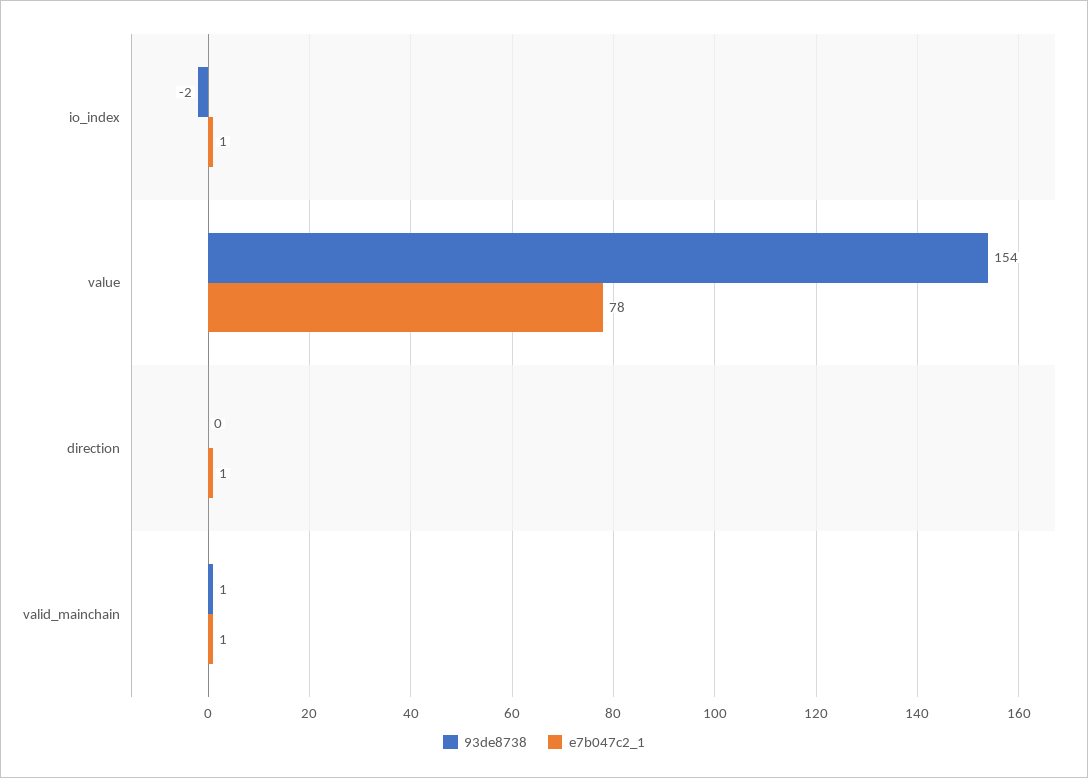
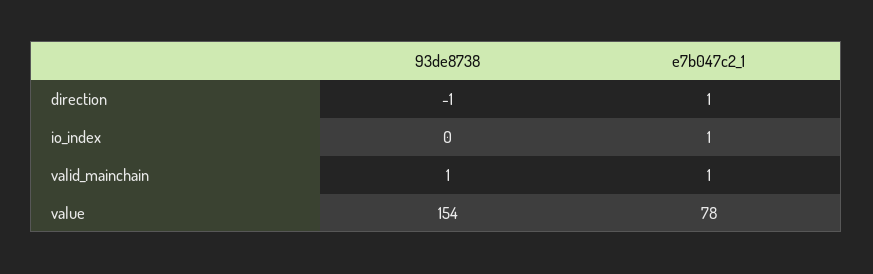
  {
    "93de8738": {
-     "io_index": -2,
+     "io_index": 0,
      "value": 154,
-     "direction": 0,
+     "direction": -1,
      "valid_mainchain": 1
    },
    "e7b047c2_1": {
      "io_index": 1,
      "value": 78,
      "direction": 1,
      "valid_mainchain": 1
    }
  }

